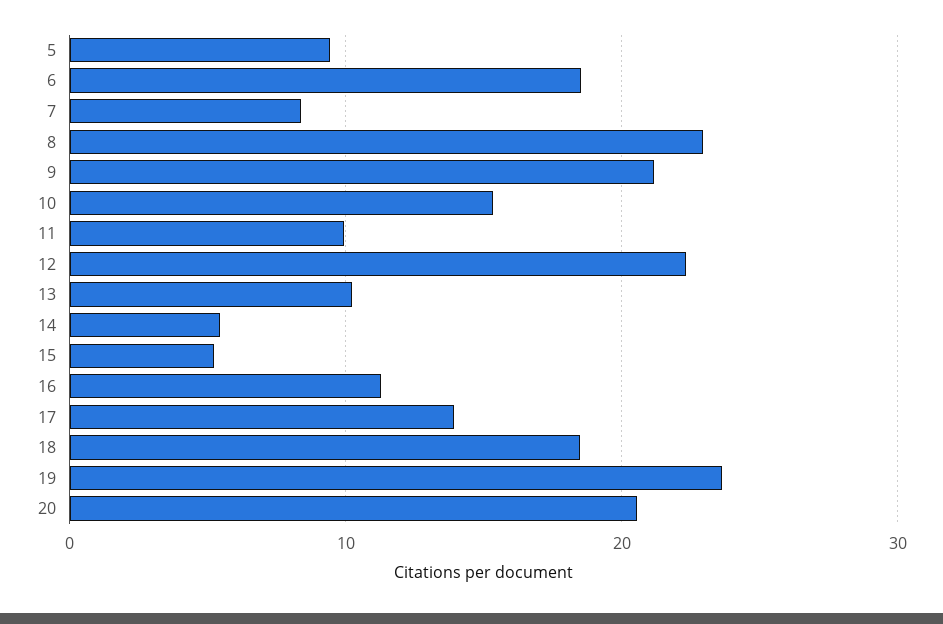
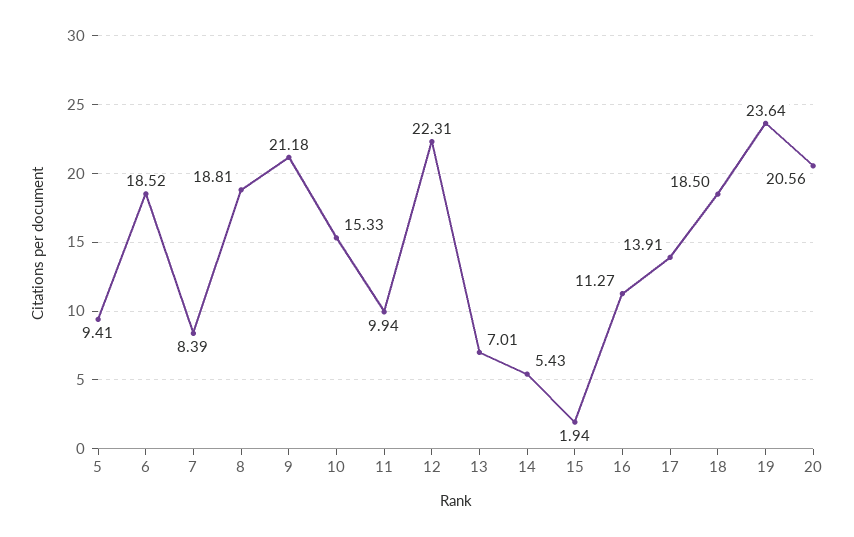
  {
    "5": 9.41,
    "6": 18.52,
    "7": 8.39,
-   "8": 23,
+   "8": 18.81,
    "9": 21.18,
    "10": 15.33,
    "11": 9.94,
    "12": 22.31,
-   "13": 10,
+   "13": 7.01,
    "14": 5.43,
-   "15": 5,
+   "15": 1.94,
    "16": 11.27,
    "17": 13.91,
    "18": 18.5,
    "19": 23.64,
    "20": 20.56
  }

